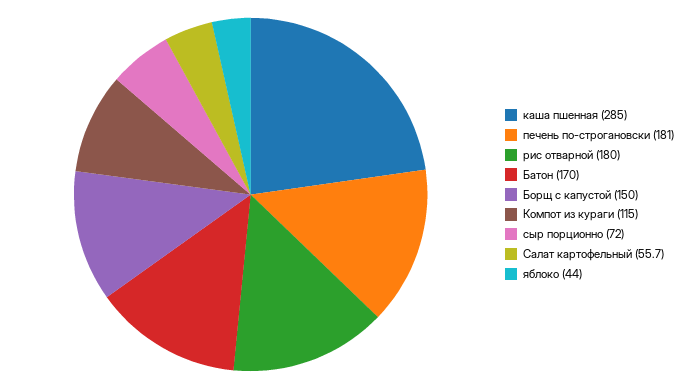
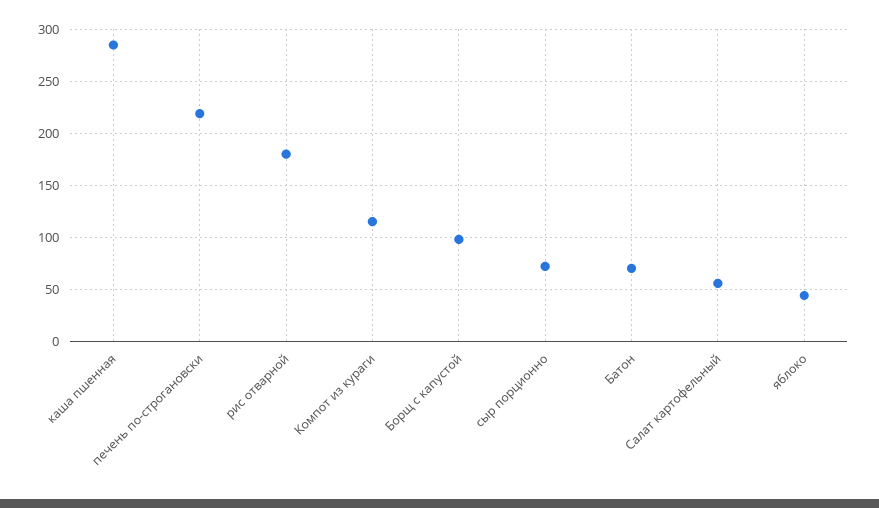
  {
    "каша пшенная": 285,
-   "печень по-строгановски": 181,
+   "печень по-строгановски": 220,
    "рис отварной": 180,
-   "Батон": 170,
+   "Батон": 70,
-   "Борщ с капустой": 150,
+   "Борщ с капустой": 100,
    "Компот из кураги": 115,
    "сыр порционно": 72,
    "Салат картофельный": 55.7,
    "яблоко": 44
  }

